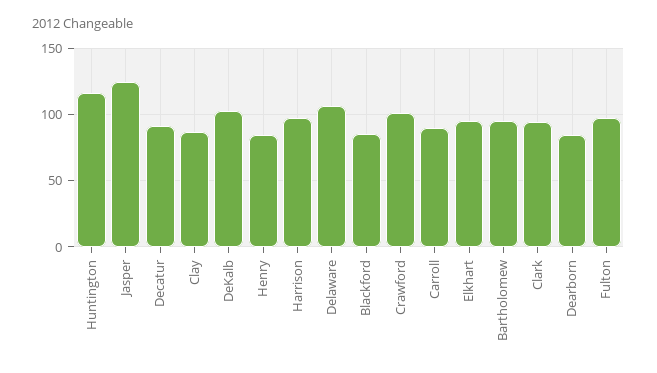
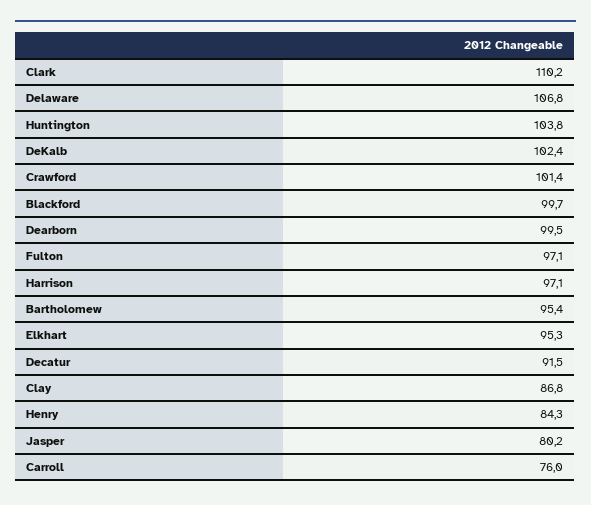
  {
-   "Huntington": 115,
+   "Huntington": 103.8,
-   "Jasper": 125,
+   "Jasper": 80.2,
    "Decatur": 91.5,
    "Clay": 86.8,
    "DeKalb": 102.4,
    "Henry": 84.3,
    "Harrison": 97.1,
    "Delaware": 106.8,
-   "Blackford": 85,
+   "Blackford": 99.7,
    "Crawford": 101.4,
-   "Carroll": 90,
+   "Carroll": 76,
    "Elkhart": 95.3,
    "Bartholomew": 95.4,
-   "Clark": 95,
+   "Clark": 110.2,
-   "Dearborn": 85,
+   "Dearborn": 99.5,
    "Fulton": 97.1
  }

